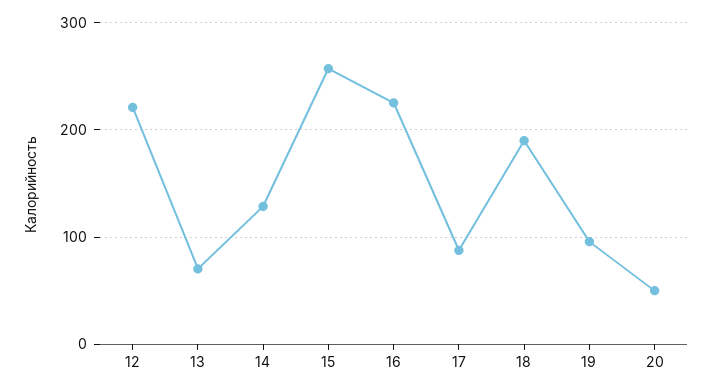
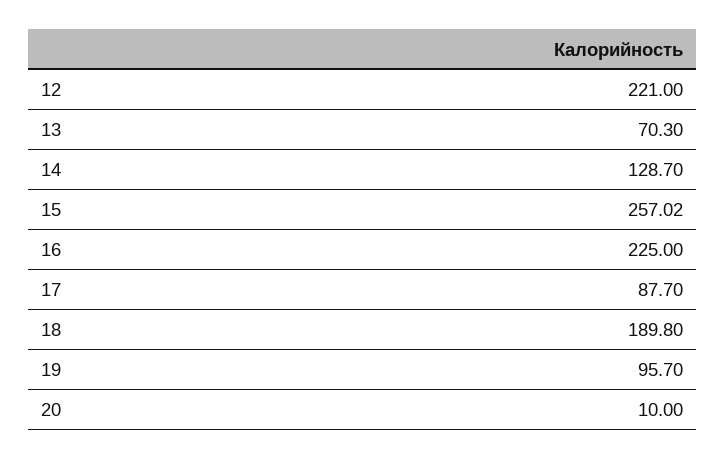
  {
    "12": 221,
    "13": 70.3,
    "14": 128.7,
    "15": 257.02,
    "16": 225,
    "17": 87.7,
    "18": 189.8,
    "19": 95.7,
-   "20": 50
+   "20": 10
  }

